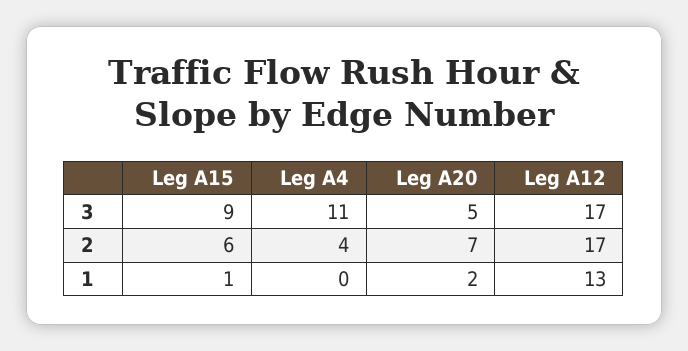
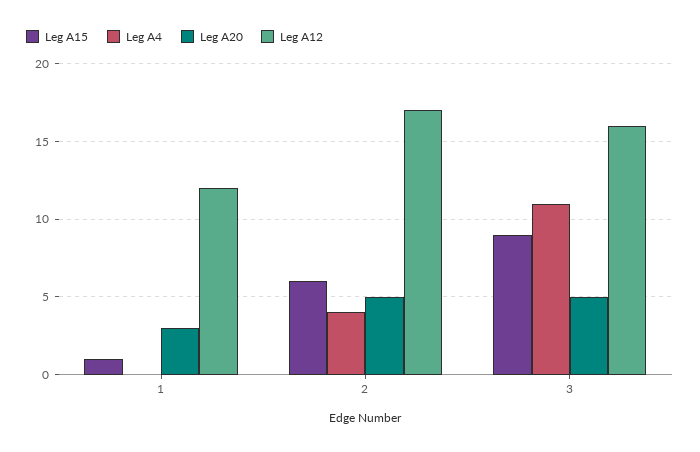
  {
    "Leg A15": {
      "3": 9,
      "2": 6,
      "1": 1
    },
    "Leg A4": {
      "3": 11,
      "2": 4,
      "1": 0
    },
    "Leg A20": {
      "3": 5,
-     "2": 7,
+     "2": 5,
-     "1": 2
+     "1": 3
    },
    "Leg A12": {
-     "3": 17,
+     "3": 16,
      "2": 17,
-     "1": 13
+     "1": 12
    }
  }

